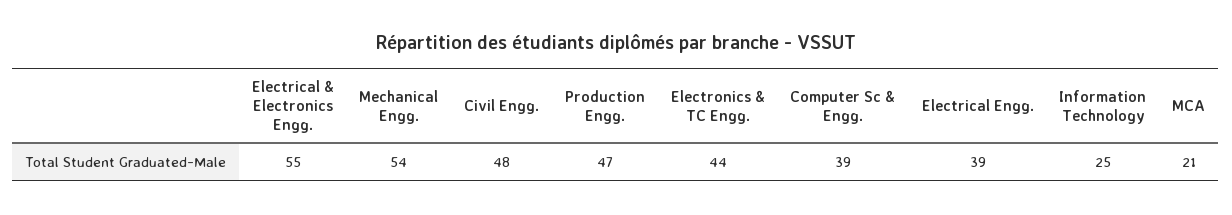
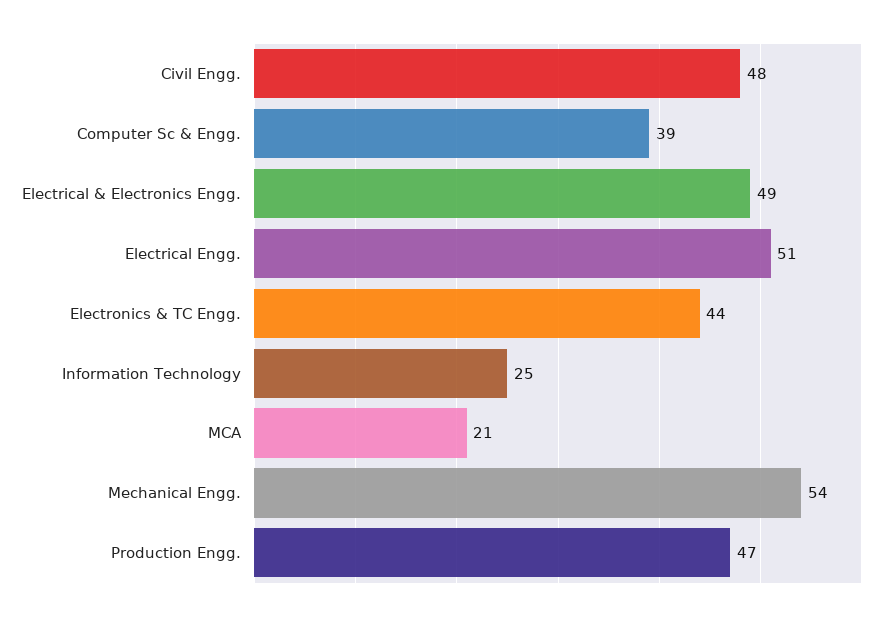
  {
-   "Electrical & Electronics Engg.": 55,
+   "Electrical & Electronics Engg.": 49,
    "Mechanical Engg.": 54,
    "Civil Engg.": 48,
    "Production Engg.": 47,
    "Electronics & TC Engg.": 44,
    "Computer Sc & Engg.": 39,
-   "Electrical Engg.": 39,
+   "Electrical Engg.": 51,
    "Information Technology": 25,
    "MCA": 21
  }

